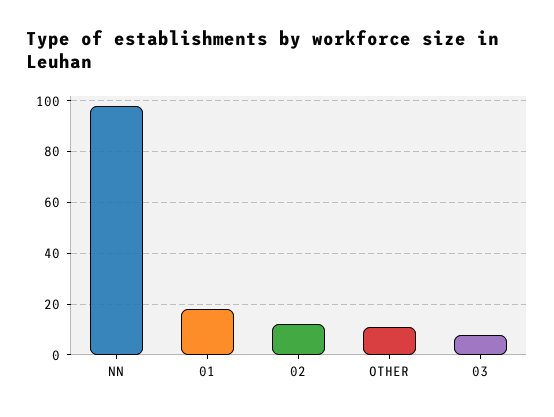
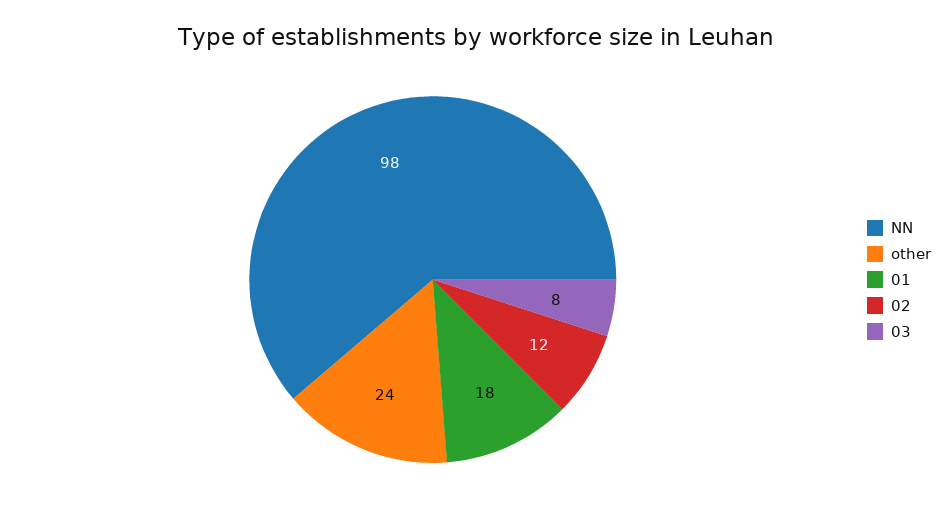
  {
    "NN": 98,
    "01": 18,
    "02": 12,
-   "OTHER": 10,
+   "OTHER": 24,
    "03": 8
  }

